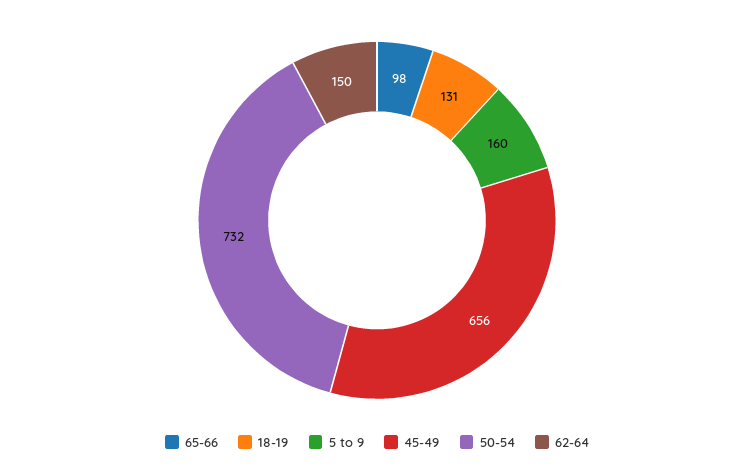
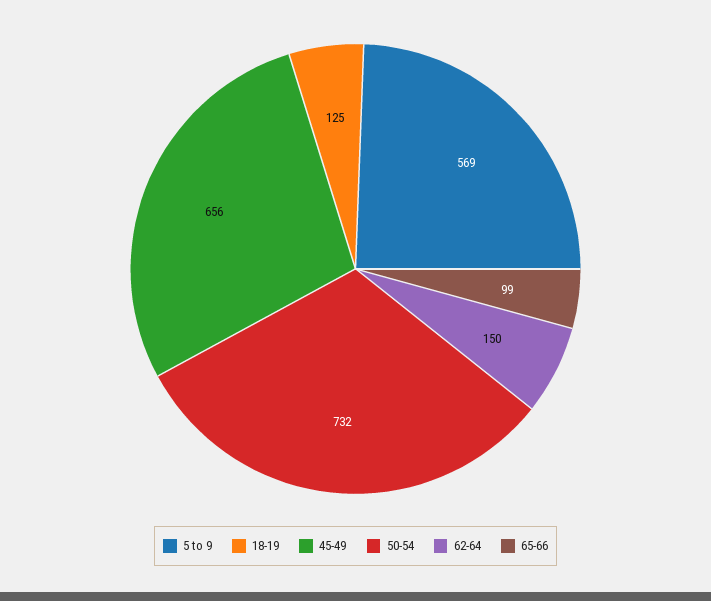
  {
-   "65-66": 98,
+   "65-66": 99,
-   "18-19": 131,
+   "18-19": 125,
-   "5 to 9": 160,
+   "5 to 9": 569,
    "45-49": 656,
    "50-54": 732,
    "62-64": 150
  }

